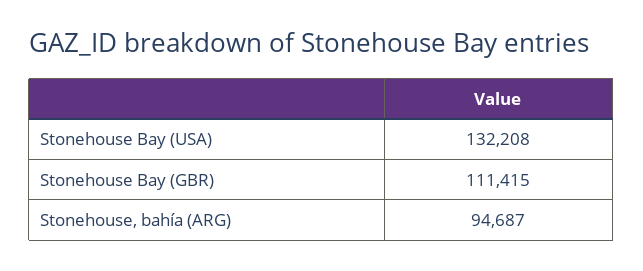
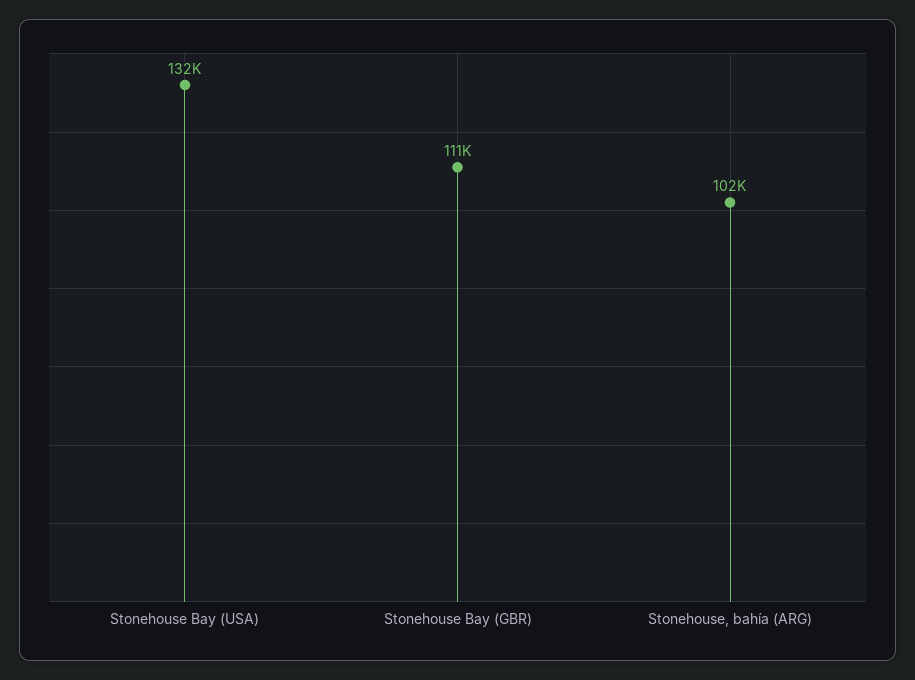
  {
    "Stonehouse Bay (USA)": 132208,
    "Stonehouse Bay (GBR)": 111415,
-   "Stonehouse, bahía (ARG)": 94687
+   "Stonehouse, bahía (ARG)": 102000
  }

